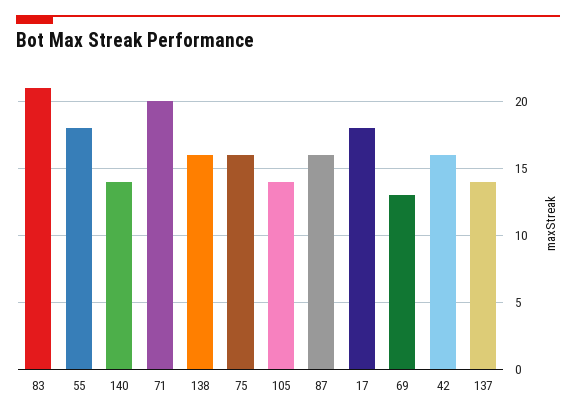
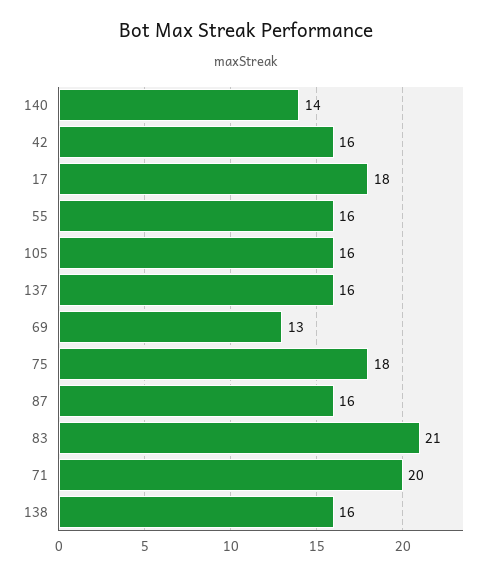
  {
    "83": 21,
-   "55": 18,
+   "55": 16,
    "140": 14,
    "71": 20,
    "138": 16,
-   "75": 16,
+   "75": 18,
-   "105": 14,
+   "105": 16,
    "87": 16,
    "17": 18,
    "69": 13,
    "42": 16,
-   "137": 14
+   "137": 16
  }

